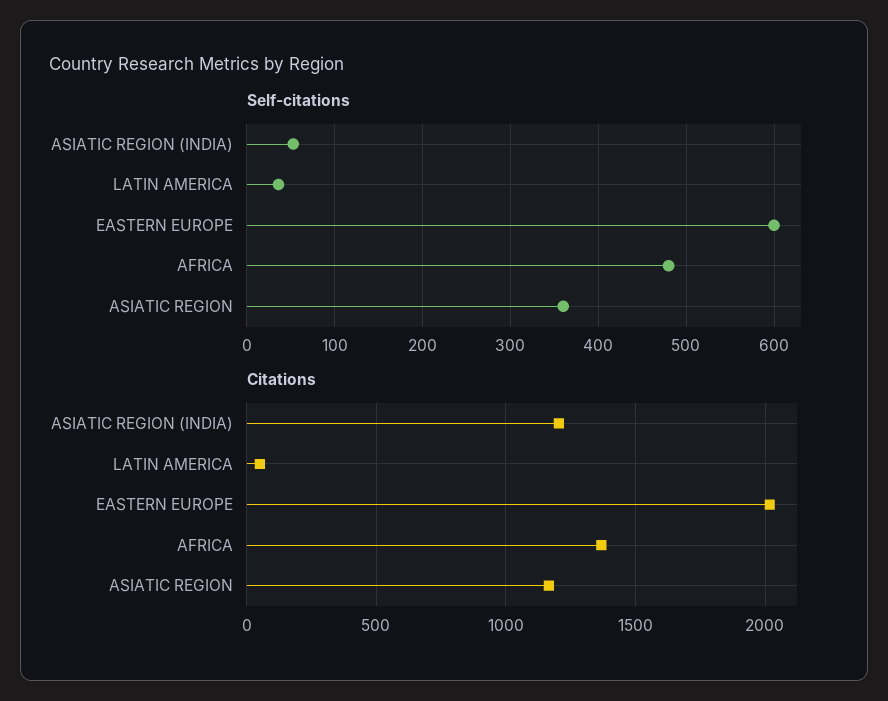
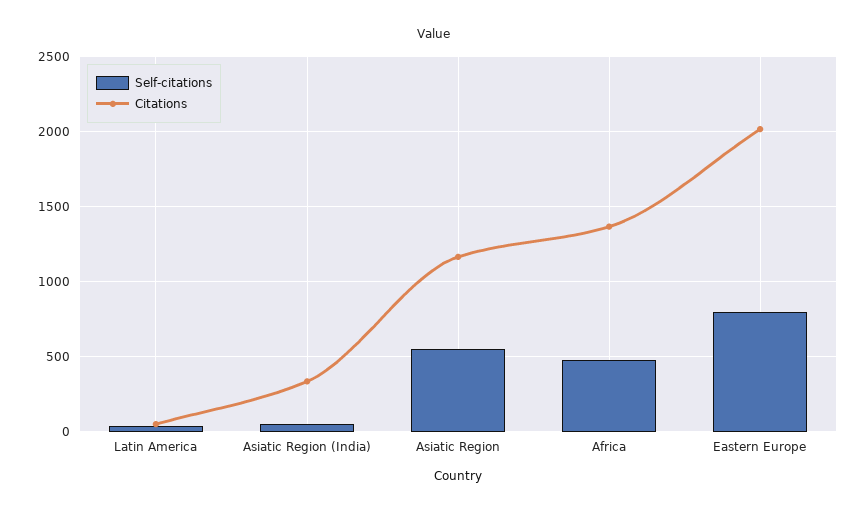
  {
    "Self-citations": {
      "ASIATIC REGION (INDIA)": 50,
      "LATIN AMERICA": 40,
-     "EASTERN EUROPE": 600,
+     "EASTERN EUROPE": 800,
      "AFRICA": 480,
-     "ASIATIC REGION": 360
+     "ASIATIC REGION": 550
    },
    "Citations": {
-     "ASIATIC REGION (INDIA)": 1200,
+     "ASIATIC REGION (INDIA)": 350,
      "LATIN AMERICA": 50,
      "EASTERN EUROPE": 2000,
      "AFRICA": 1350,
      "ASIATIC REGION": 1150
    }
  }

